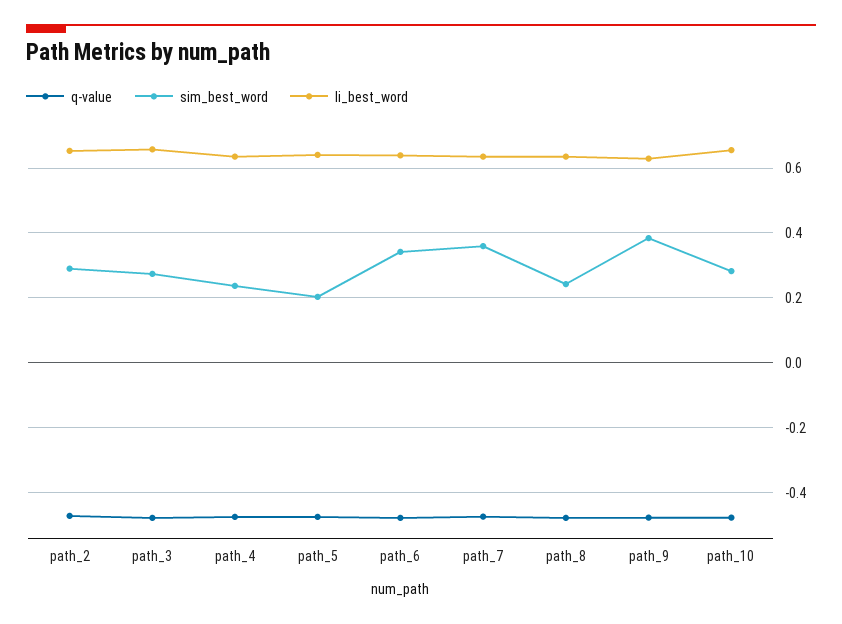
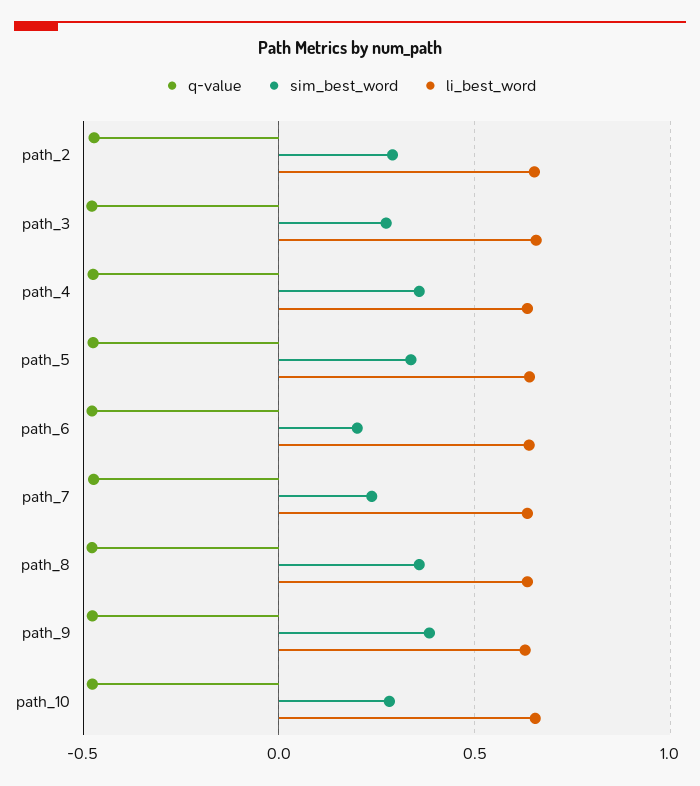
  {
    "q-value": {
      "path_2": -0.48,
      "path_3": -0.48,
      "path_4": -0.48,
      "path_5": -0.48,
      "path_6": -0.48,
      "path_7": -0.48,
      "path_8": -0.48,
      "path_9": -0.48,
      "path_10": -0.48
    },
    "sim_best_word": {
      "path_2": 0.3,
      "path_3": 0.28,
-     "path_4": 0.24,
+     "path_4": 0.35,
-     "path_5": 0.2,
+     "path_5": 0.35,
-     "path_6": 0.34,
+     "path_6": 0.2,
-     "path_7": 0.36,
+     "path_7": 0.25,
-     "path_8": 0.24,
+     "path_8": 0.35,
      "path_9": 0.38,
      "path_10": 0.28
    },
    "li_best_word": {
      "path_2": 0.66,
      "path_3": 0.66,
      "path_4": 0.64,
      "path_5": 0.64,
      "path_6": 0.64,
      "path_7": 0.64,
      "path_8": 0.64,
      "path_9": 0.62,
      "path_10": 0.66
    }
  }

